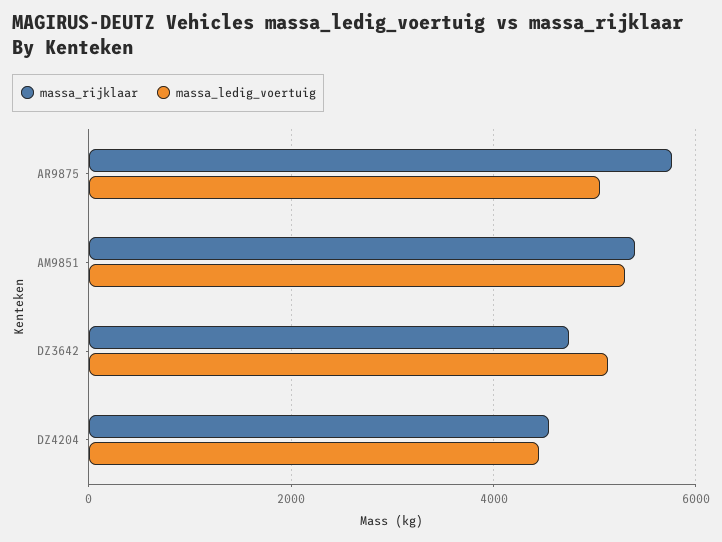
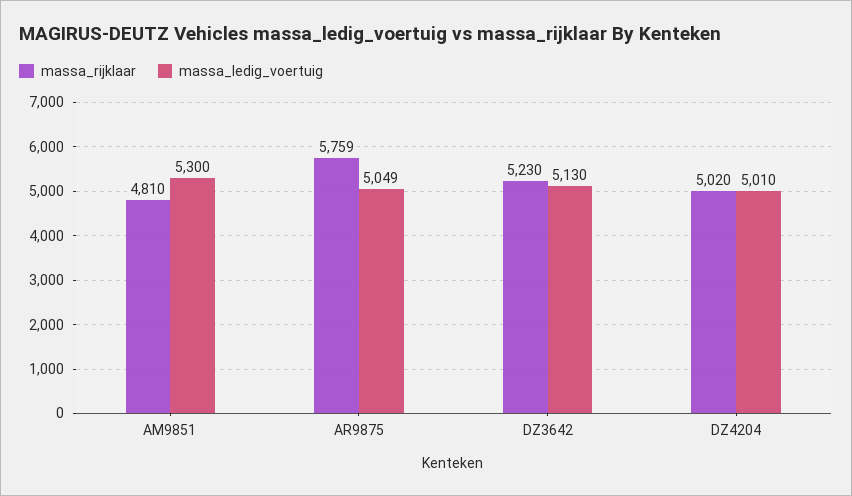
  {
    "massa_rijklaar": {
      "AR9875": 5759,
-     "AM9851": 5400,
+     "AM9851": 4810,
-     "DZ3642": 4800,
+     "DZ3642": 5230,
-     "DZ4204": 4600
+     "DZ4204": 5020
    },
    "massa_ledig_voertuig": {
      "AR9875": 5049,
      "AM9851": 5300,
      "DZ3642": 5130,
-     "DZ4204": 4400
+     "DZ4204": 5010
    }
  }

